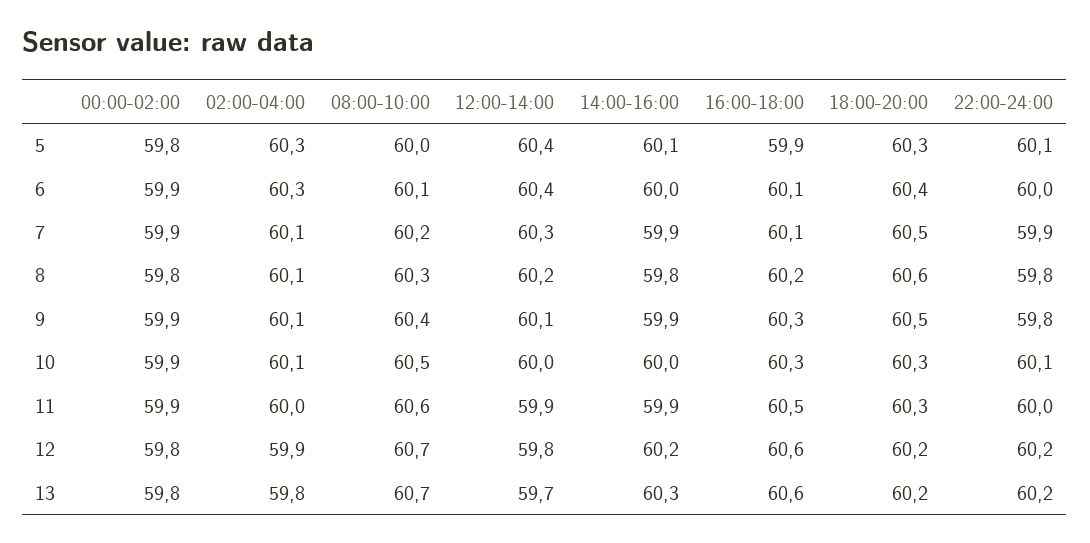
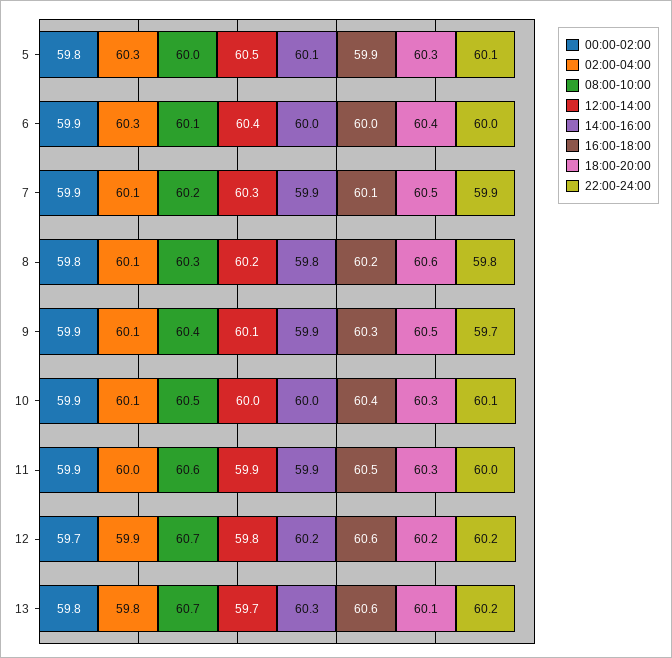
  {
    "00:00-02:00": {
      "5": 59.8,
      "6": 59.9,
      "7": 59.9,
      "8": 59.8,
      "9": 59.9,
      "10": 59.9,
      "11": 59.9,
-     "12": 59.8,
+     "12": 59.7,
      "13": 59.8
    },
    "02:00-04:00": {
      "5": 60.3,
      "6": 60.3,
      "7": 60.1,
      "8": 60.1,
      "9": 60.1,
      "10": 60.1,
      "11": 60,
      "12": 59.9,
      "13": 59.8
    },
    "08:00-10:00": {
      "5": 60,
      "6": 60.1,
      "7": 60.2,
      "8": 60.3,
      "9": 60.4,
      "10": 60.5,
      "11": 60.6,
      "12": 60.7,
      "13": 60.7
    },
    "12:00-14:00": {
-     "5": 60.4,
+     "5": 60.5,
      "6": 60.4,
      "7": 60.3,
      "8": 60.2,
      "9": 60.1,
      "10": 60,
      "11": 59.9,
      "12": 59.8,
      "13": 59.7
    },
    "14:00-16:00": {
      "5": 60.1,
      "6": 60,
      "7": 59.9,
      "8": 59.8,
      "9": 59.9,
      "10": 60,
      "11": 59.9,
      "12": 60.2,
      "13": 60.3
    },
    "16:00-18:00": {
      "5": 59.9,
-     "6": 60.1,
+     "6": 60,
      "7": 60.1,
      "8": 60.2,
      "9": 60.3,
-     "10": 60.3,
+     "10": 60.4,
      "11": 60.5,
      "12": 60.6,
      "13": 60.6
    },
    "18:00-20:00": {
      "5": 60.3,
      "6": 60.4,
      "7": 60.5,
      "8": 60.6,
      "9": 60.5,
      "10": 60.3,
      "11": 60.3,
      "12": 60.2,
-     "13": 60.2
+     "13": 60.1
    },
    "22:00-24:00": {
      "5": 60.1,
      "6": 60,
      "7": 59.9,
      "8": 59.8,
-     "9": 59.8,
+     "9": 59.7,
      "10": 60.1,
      "11": 60,
      "12": 60.2,
      "13": 60.2
    }
  }

